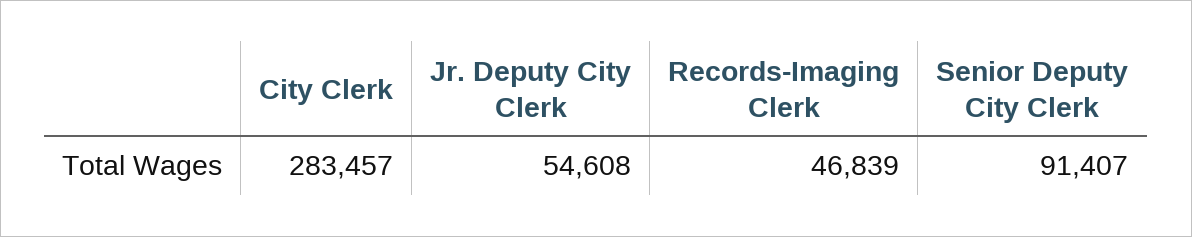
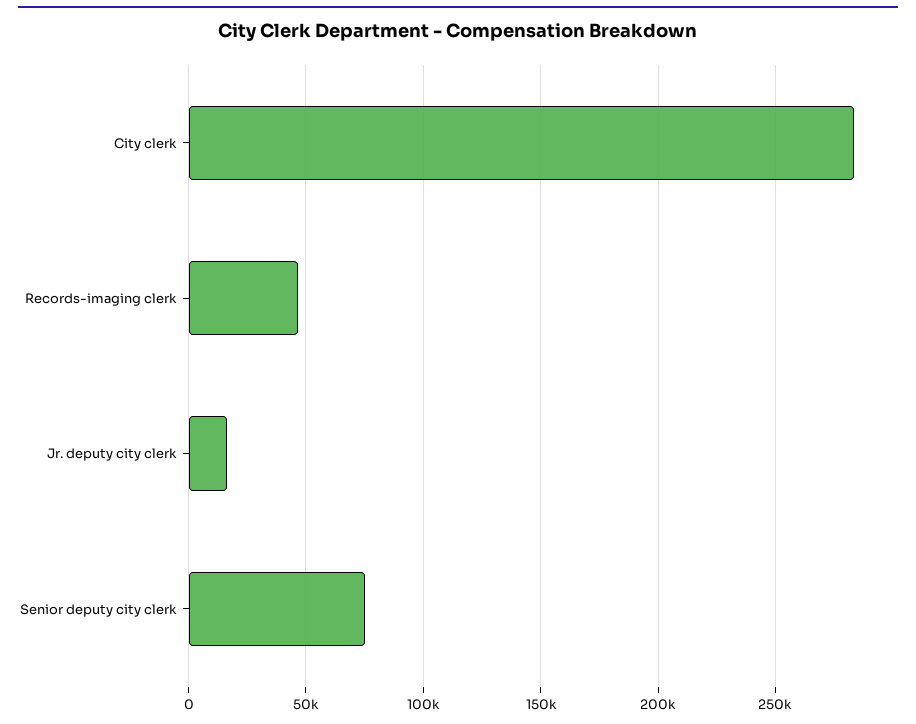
  {
    "City Clerk": 283457,
-   "Jr. Deputy City Clerk": 54608,
+   "Jr. Deputy City Clerk": 15000,
    "Records-Imaging Clerk": 46839,
-   "Senior Deputy City Clerk": 91407
+   "Senior Deputy City Clerk": 75000
  }

